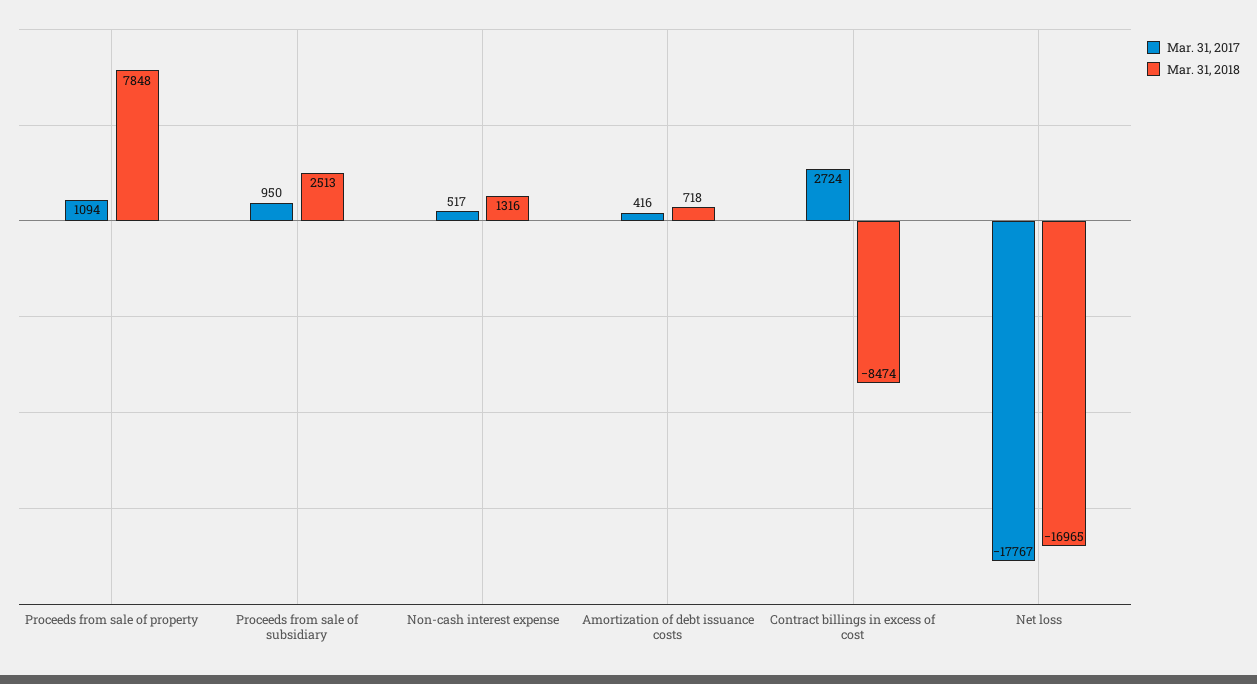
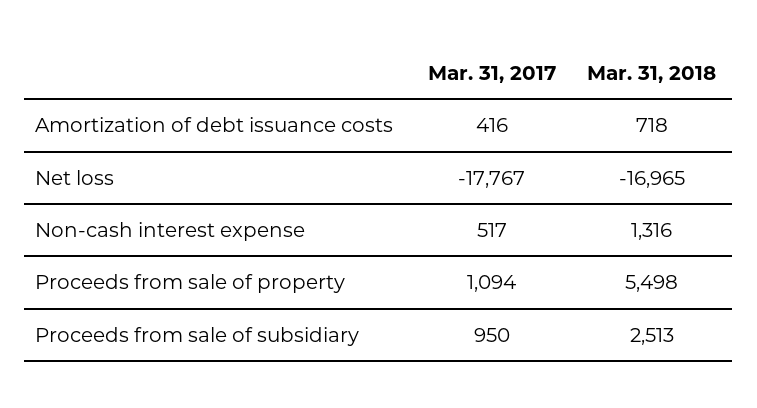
  {
    "Mar. 31, 2017": {
      "Proceeds from sale of property": 1094,
      "Proceeds from sale of subsidiary": 950,
      "Non-cash interest expense": 517,
      "Amortization of debt issuance costs": 416,
-     "Contract billings in excess of cost": 2724,
      "Net loss": -17767
    },
    "Mar. 31, 2018": {
-     "Proceeds from sale of property": 7848,
+     "Proceeds from sale of property": 5498,
      "Proceeds from sale of subsidiary": 2513,
      "Non-cash interest expense": 1316,
      "Amortization of debt issuance costs": 718,
-     "Contract billings in excess of cost": -8474,
      "Net loss": -16965
    }
  }

